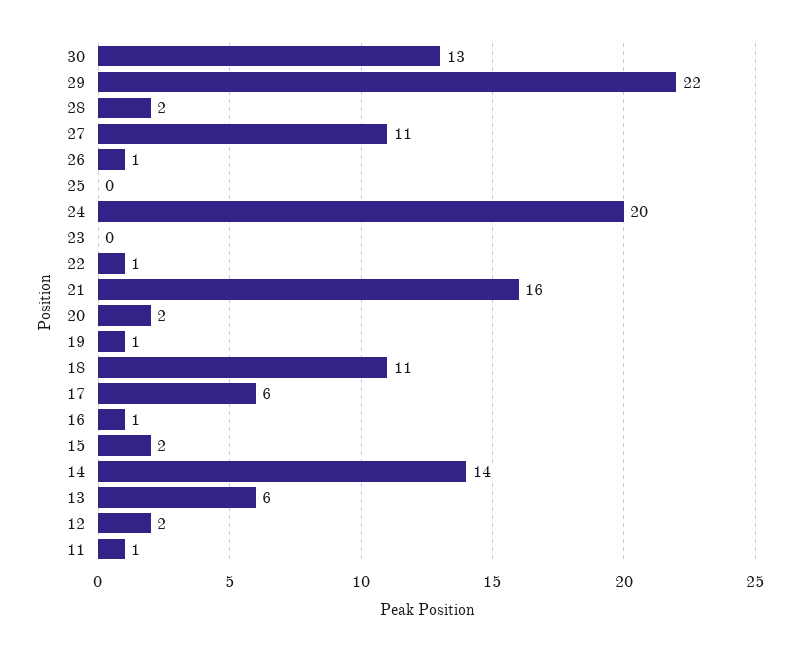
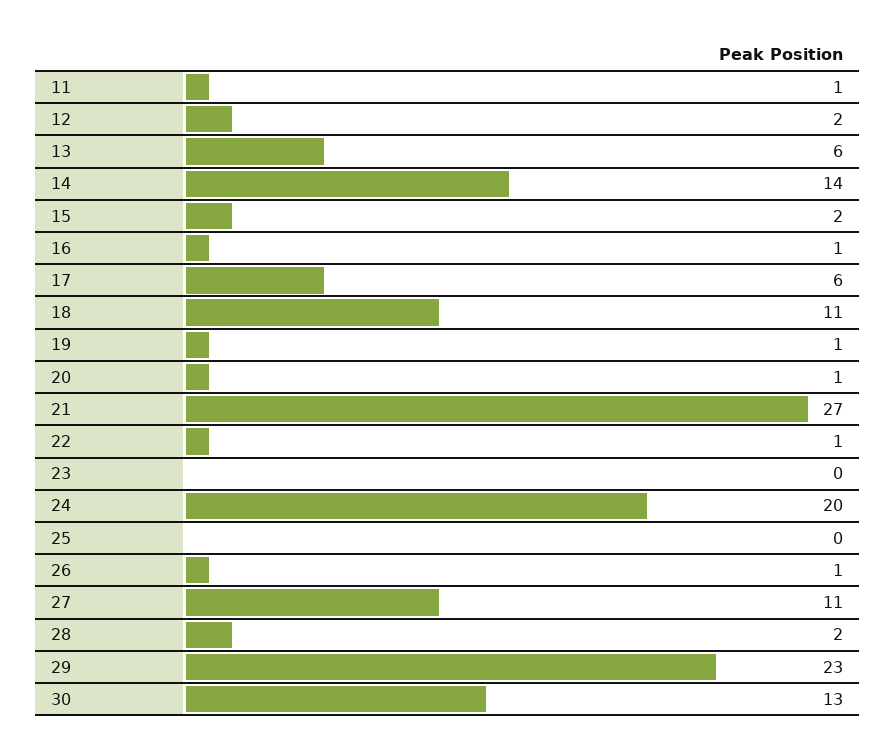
  {
    "30": 13,
-   "29": 22,
+   "29": 23,
    "28": 2,
    "27": 11,
    "26": 1,
    "25": 0,
    "24": 20,
    "23": 0,
    "22": 1,
-   "21": 16,
+   "21": 27,
-   "20": 2,
+   "20": 1,
    "19": 1,
    "18": 11,
    "17": 6,
    "16": 1,
    "15": 2,
    "14": 14,
    "13": 6,
    "12": 2,
    "11": 1
  }

